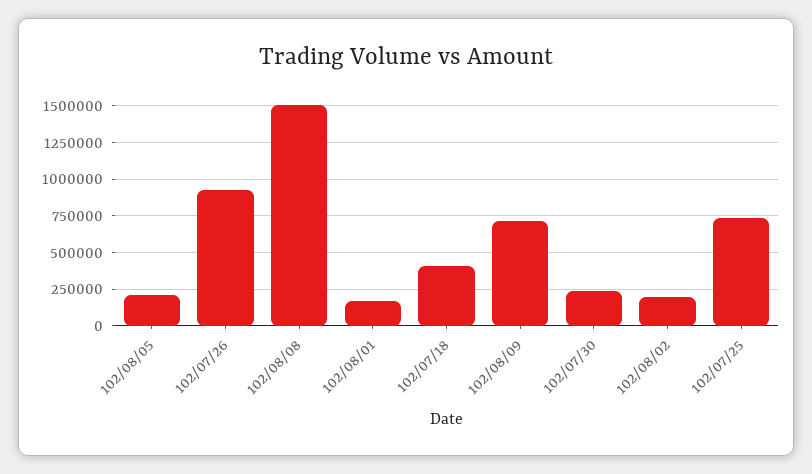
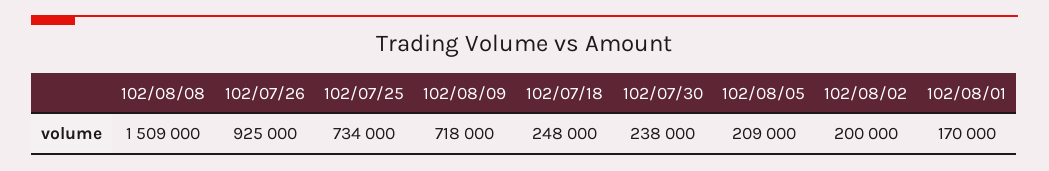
  {
    "102/08/05": 209000,
    "102/07/26": 925000,
    "102/08/08": 1509000,
    "102/08/01": 170000,
-   "102/07/18": 400000,
+   "102/07/18": 248000,
    "102/08/09": 718000,
    "102/07/30": 238000,
    "102/08/02": 200000,
    "102/07/25": 734000
  }

